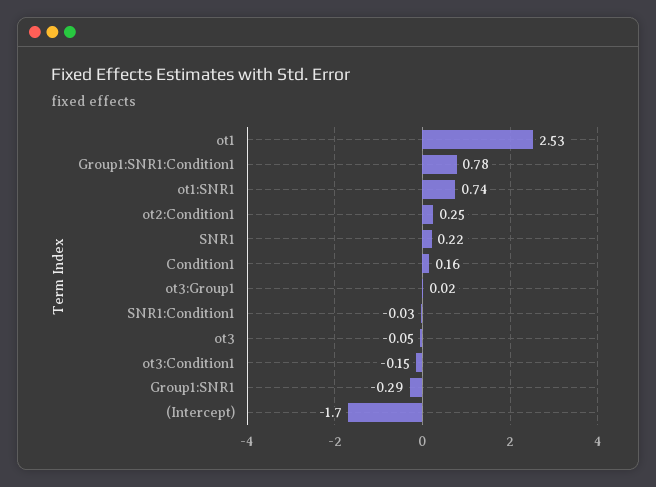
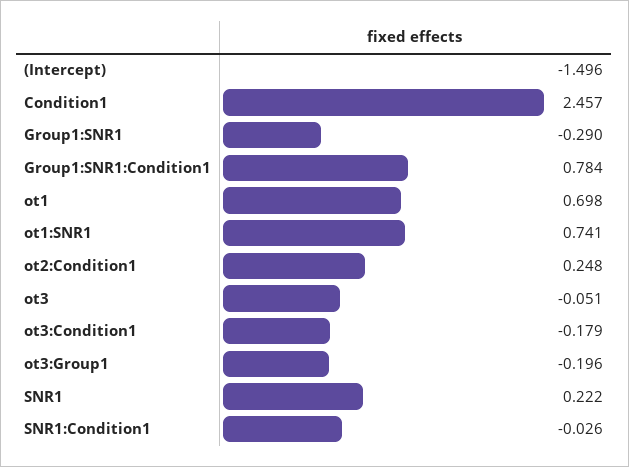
  {
-   "ot1": 2.53,
+   "ot1": 0.698,
    "Group1:SNR1:Condition1": 0.784,
    "ot1:SNR1": 0.741,
    "ot2:Condition1": 0.248,
    "SNR1": 0.222,
-   "Condition1": 0.16,
+   "Condition1": 2.457,
-   "ot3:Group1": 0.02,
+   "ot3:Group1": -0.196,
    "SNR1:Condition1": -0.026,
    "ot3": -0.051,
-   "ot3:Condition1": -0.15,
+   "ot3:Condition1": -0.179,
    "Group1:SNR1": -0.29,
-   "(Intercept)": -1.7
+   "(Intercept)": -1.496
  }

